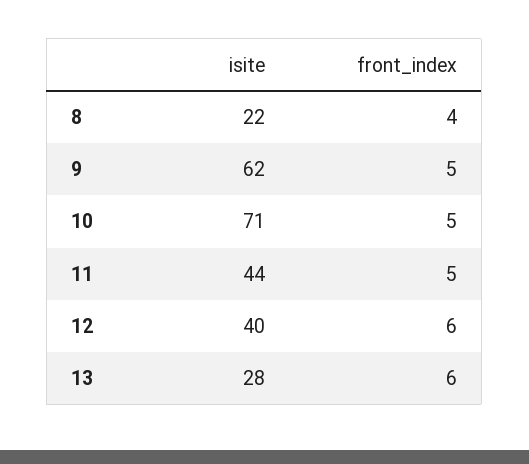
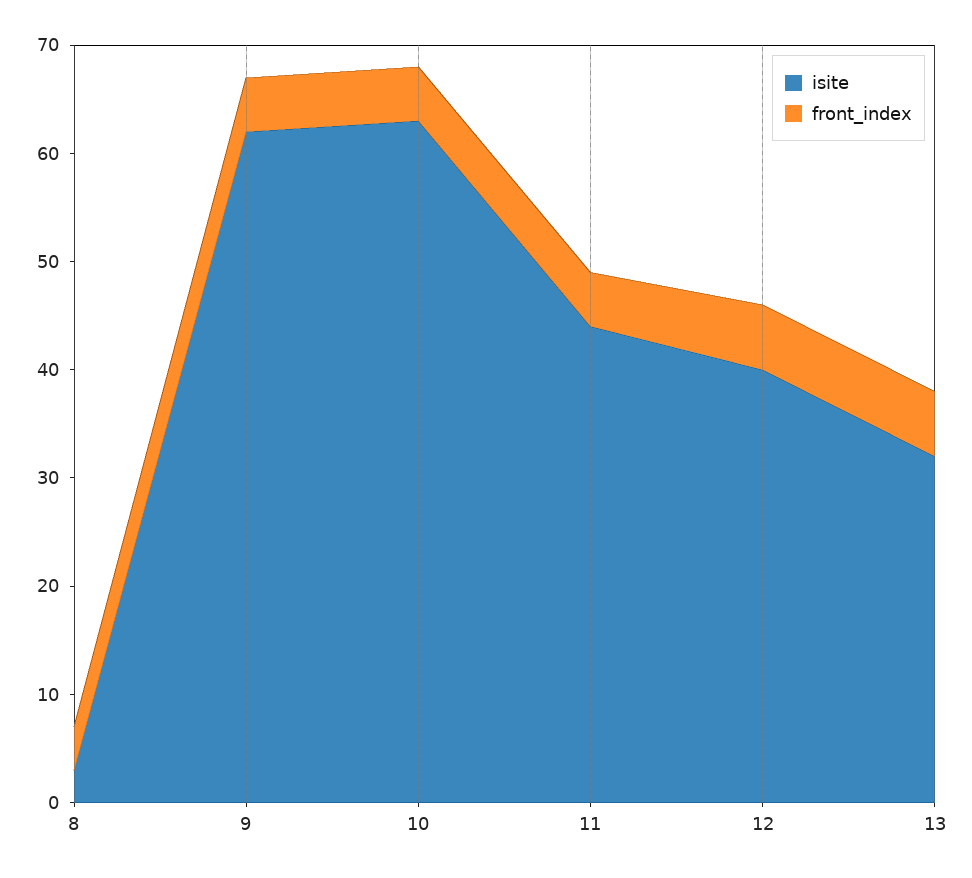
  {
    "isite": {
-     "8": 22,
+     "8": 3,
      "9": 62,
-     "10": 71,
+     "10": 63,
      "11": 44,
      "12": 40,
-     "13": 28
+     "13": 32
    },
    "front_index": {
      "8": 4,
      "9": 5,
      "10": 5,
      "11": 5,
      "12": 6,
      "13": 6
    }
  }

